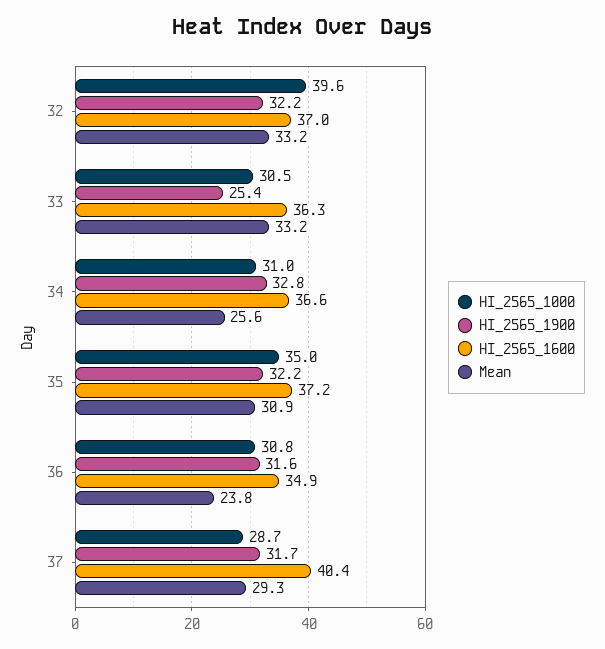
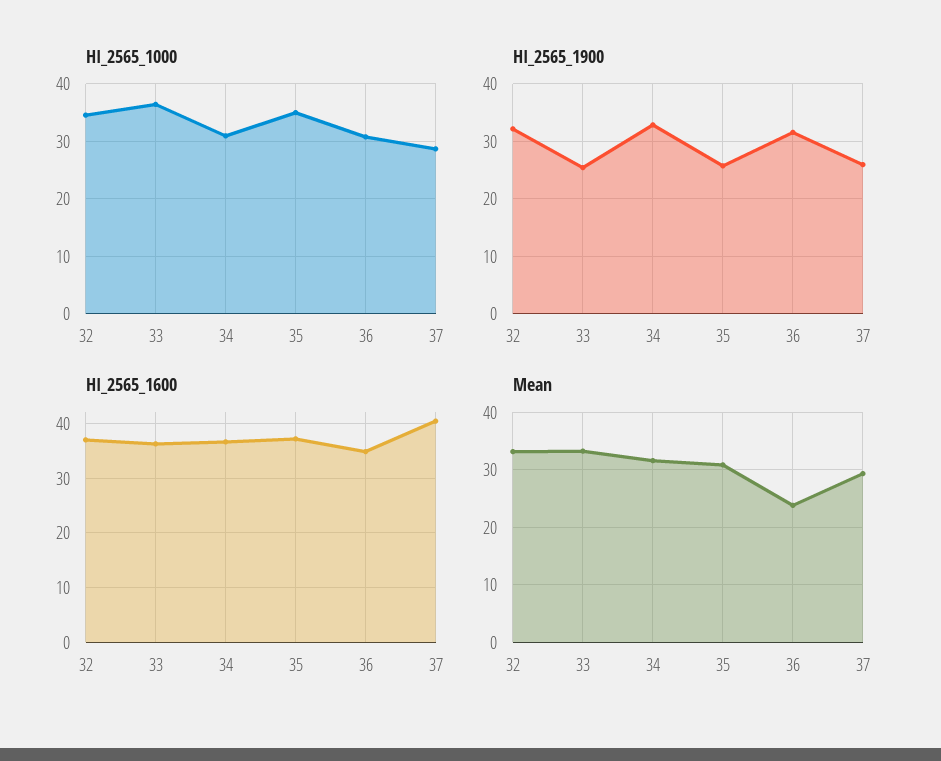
  {
    "HI_2565_1000": {
-     "32": 39.6,
+     "32": 34,
-     "33": 30.5,
+     "33": 36,
      "34": 31,
      "35": 35,
      "36": 30.8,
      "37": 28.7
    },
    "HI_2565_1900": {
      "32": 32.2,
      "33": 25.4,
      "34": 32.8,
-     "35": 32.2,
+     "35": 26,
      "36": 31.6,
-     "37": 31.7
+     "37": 26
    },
    "HI_2565_1600": {
      "32": 37,
      "33": 36.3,
      "34": 36.6,
      "35": 37.2,
      "36": 34.9,
      "37": 40.4
    },
    "Mean": {
      "32": 33.2,
      "33": 33.2,
-     "34": 25.6,
+     "34": 32,
      "35": 30.9,
      "36": 23.8,
      "37": 29.3
    }
  }

